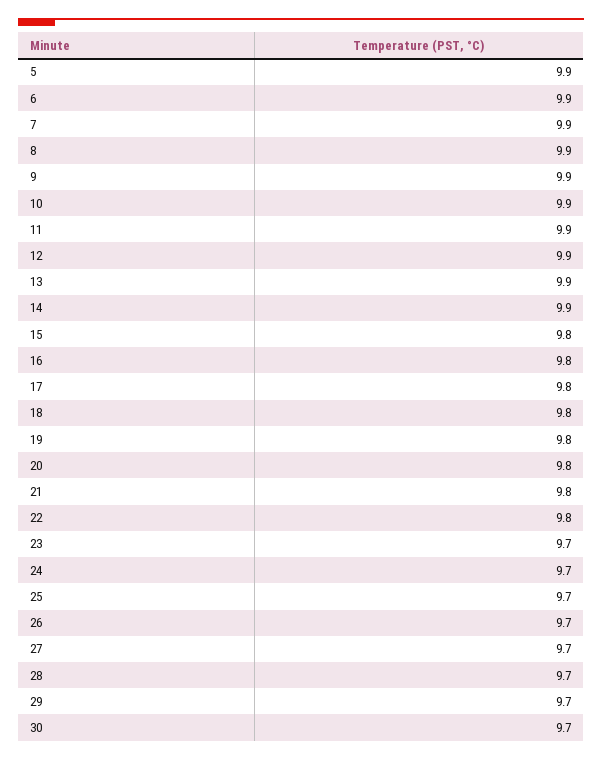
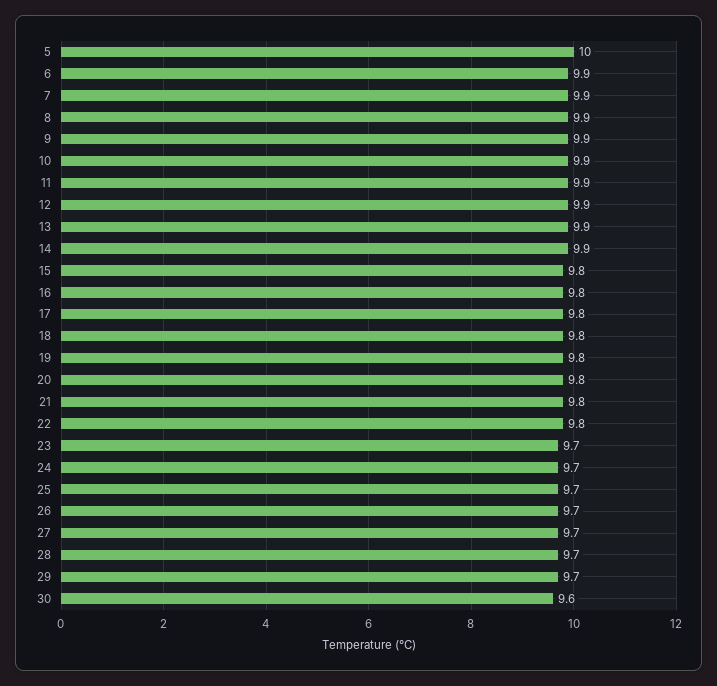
  {
-   "5": 9.9,
+   "5": 10,
    "6": 9.9,
    "7": 9.9,
    "8": 9.9,
    "9": 9.9,
    "10": 9.9,
    "11": 9.9,
    "12": 9.9,
    "13": 9.9,
    "14": 9.9,
    "15": 9.8,
    "16": 9.8,
    "17": 9.8,
    "18": 9.8,
    "19": 9.8,
    "20": 9.8,
    "21": 9.8,
    "22": 9.8,
    "23": 9.7,
    "24": 9.7,
    "25": 9.7,
    "26": 9.7,
    "27": 9.7,
    "28": 9.7,
    "29": 9.7,
-   "30": 9.7
+   "30": 9.6
  }

